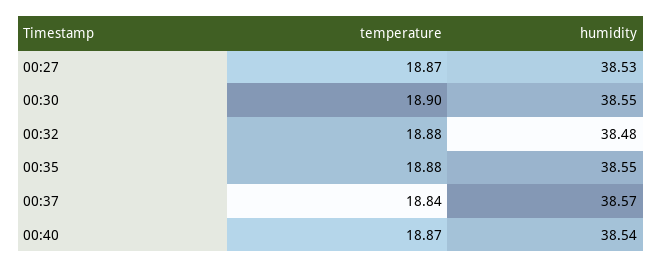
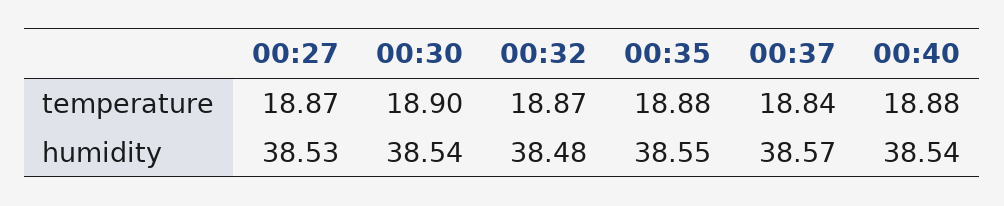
  {
    "temperature": {
      "00:27": 18.87,
      "00:30": 18.9,
-     "00:32": 18.88,
+     "00:32": 18.87,
      "00:35": 18.88,
      "00:37": 18.84,
-     "00:40": 18.87
+     "00:40": 18.88
    },
    "humidity": {
      "00:27": 38.53,
-     "00:30": 38.55,
+     "00:30": 38.54,
      "00:32": 38.48,
      "00:35": 38.55,
      "00:37": 38.57,
      "00:40": 38.54
    }
  }

